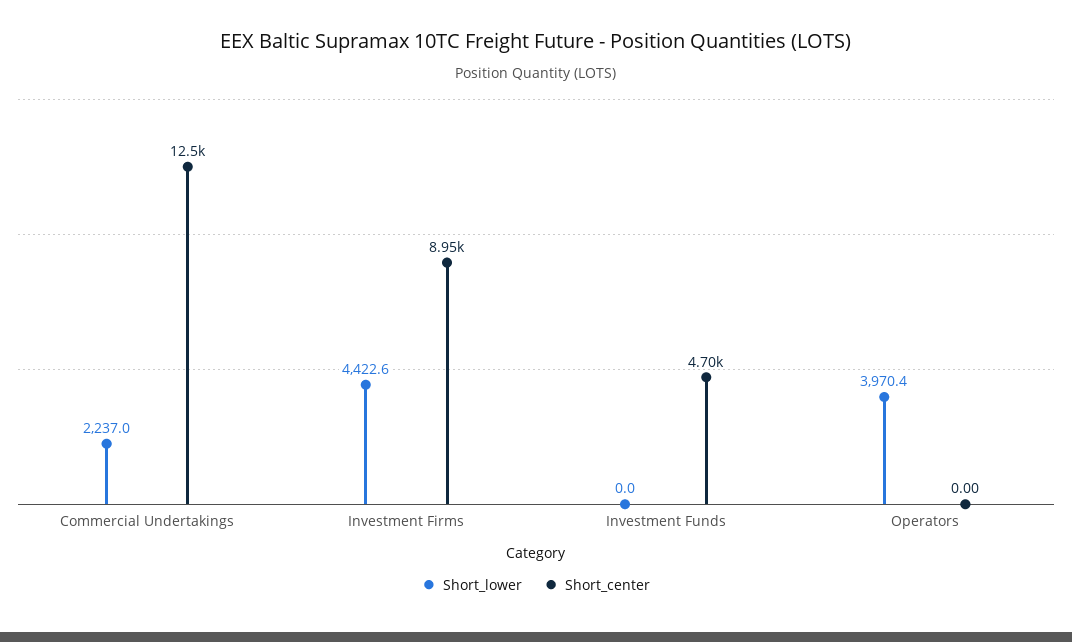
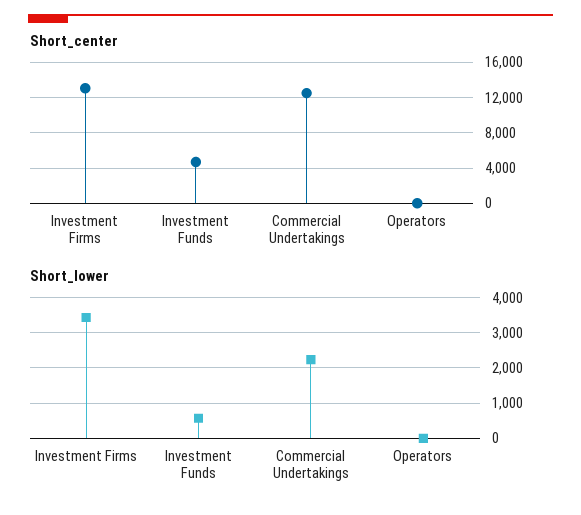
  {
    "Short_lower": {
      "Commercial Undertakings": 2237,
-     "Investment Firms": 4422.6,
+     "Investment Firms": 3400,
-     "Investment Funds": 0,
+     "Investment Funds": 600,
-     "Operators": 3970.4
+     "Operators": 0
    },
    "Short_center": {
      "Commercial Undertakings": 12500,
-     "Investment Firms": 8950,
+     "Investment Firms": 13000,
      "Investment Funds": 4700,
      "Operators": 0
    }
  }

